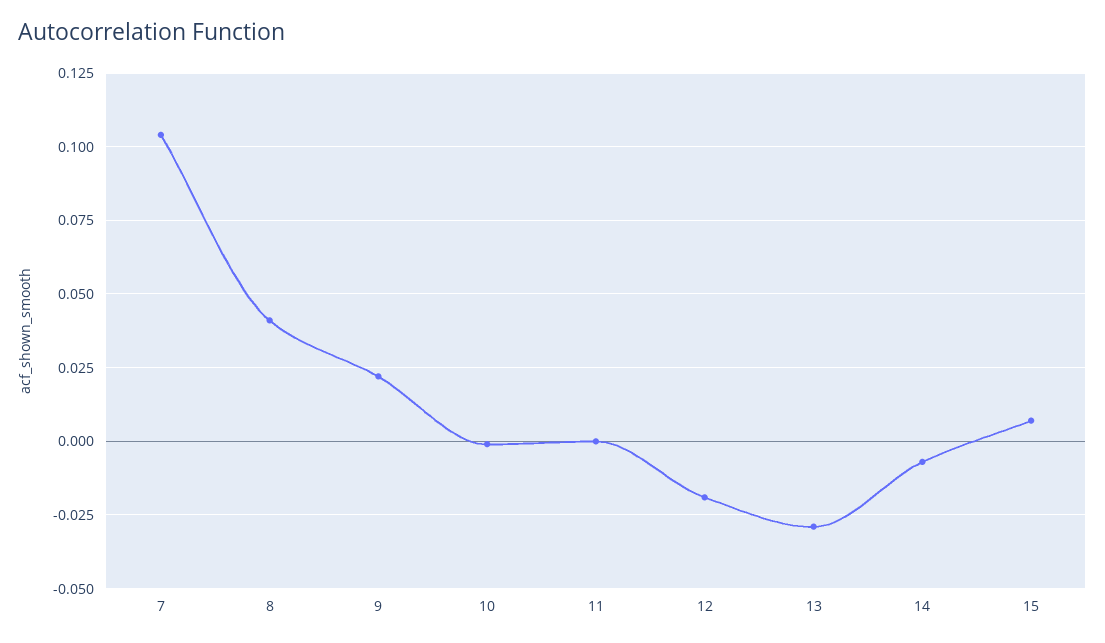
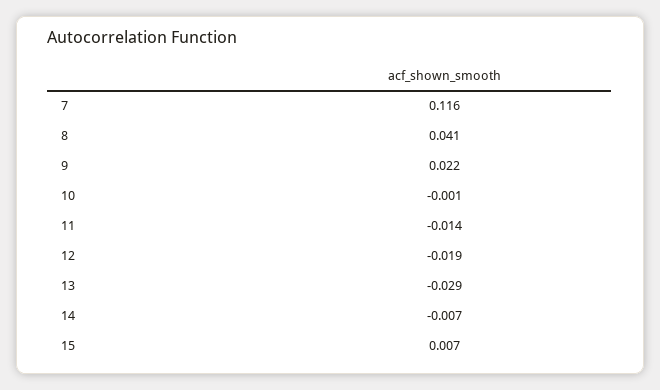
  {
-   "7": 0.105,
+   "7": 0.116,
    "8": 0.041,
    "9": 0.022,
    "10": -0.001,
-   "11": 0,
+   "11": -0.014,
    "12": -0.019,
    "13": -0.029,
    "14": -0.007,
    "15": 0.007
  }

